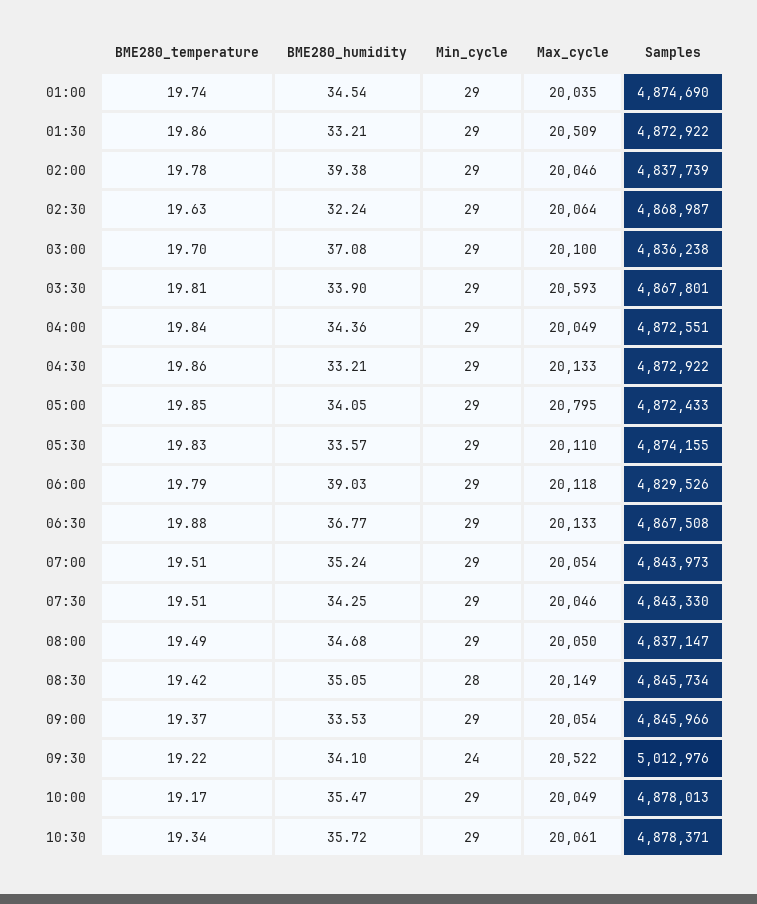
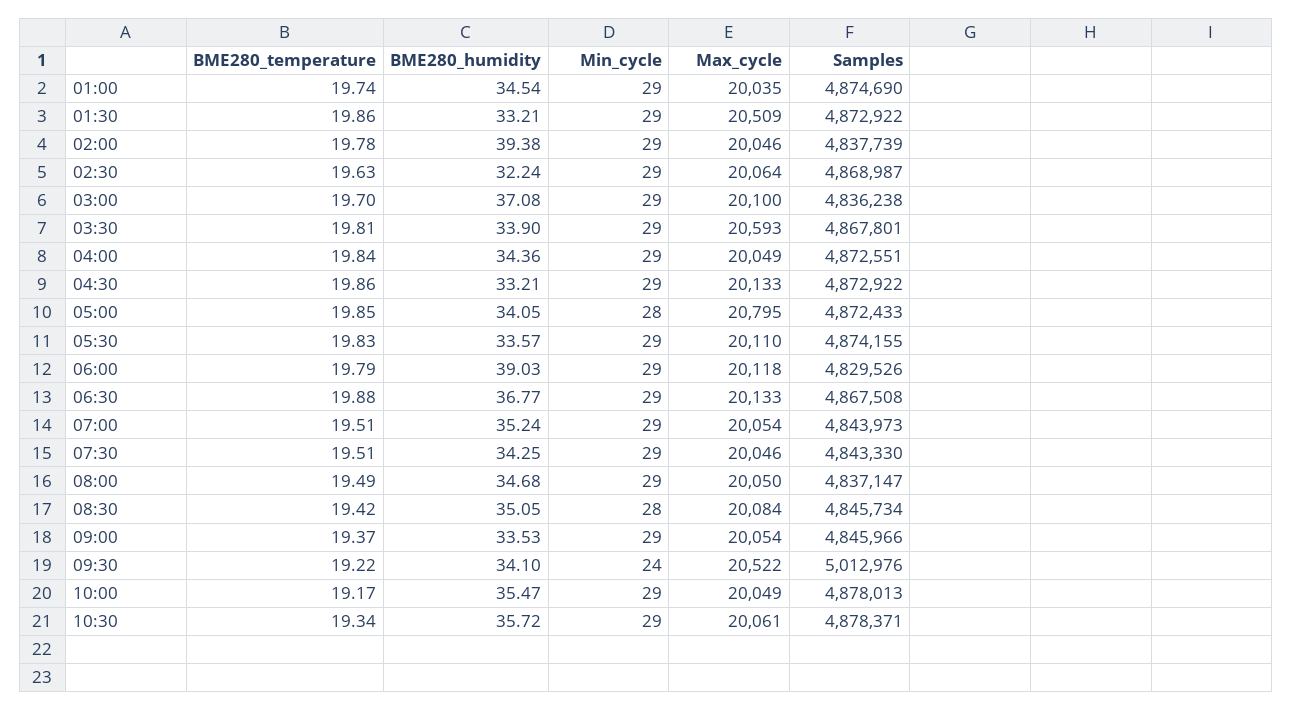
  {
    "BME280_temperature": {
      "01:00": 19.74,
      "01:30": 19.86,
      "02:00": 19.78,
      "02:30": 19.63,
      "03:00": 19.7,
      "03:30": 19.81,
      "04:00": 19.84,
      "04:30": 19.86,
      "05:00": 19.85,
      "05:30": 19.83,
      "06:00": 19.79,
      "06:30": 19.88,
      "07:00": 19.51,
      "07:30": 19.51,
      "08:00": 19.49,
      "08:30": 19.42,
      "09:00": 19.37,
      "09:30": 19.22,
      "10:00": 19.17,
      "10:30": 19.34
    },
    "BME280_humidity": {
      "01:00": 34.54,
      "01:30": 33.21,
      "02:00": 39.38,
      "02:30": 32.24,
      "03:00": 37.08,
      "03:30": 33.9,
      "04:00": 34.36,
      "04:30": 33.21,
      "05:00": 34.05,
      "05:30": 33.57,
      "06:00": 39.03,
      "06:30": 36.77,
      "07:00": 35.24,
      "07:30": 34.25,
      "08:00": 34.68,
      "08:30": 35.05,
      "09:00": 33.53,
      "09:30": 34.1,
      "10:00": 35.47,
      "10:30": 35.72
    },
    "Min_cycle": {
      "01:00": 29,
      "01:30": 29,
      "02:00": 29,
      "02:30": 29,
      "03:00": 29,
      "03:30": 29,
      "04:00": 29,
      "04:30": 29,
-     "05:00": 29,
+     "05:00": 28,
      "05:30": 29,
      "06:00": 29,
      "06:30": 29,
      "07:00": 29,
      "07:30": 29,
      "08:00": 29,
      "08:30": 28,
      "09:00": 29,
      "09:30": 24,
      "10:00": 29,
      "10:30": 29
    },
    "Max_cycle": {
      "01:00": 20035,
      "01:30": 20509,
      "02:00": 20046,
      "02:30": 20064,
      "03:00": 20100,
      "03:30": 20593,
      "04:00": 20049,
      "04:30": 20133,
      "05:00": 20795,
      "05:30": 20110,
      "06:00": 20118,
      "06:30": 20133,
      "07:00": 20054,
      "07:30": 20046,
      "08:00": 20050,
-     "08:30": 20149,
+     "08:30": 20084,
      "09:00": 20054,
      "09:30": 20522,
      "10:00": 20049,
      "10:30": 20061
    },
    "Samples": {
      "01:00": 4874690,
      "01:30": 4872922,
      "02:00": 4837739,
      "02:30": 4868987,
      "03:00": 4836238,
      "03:30": 4867801,
      "04:00": 4872551,
      "04:30": 4872922,
      "05:00": 4872433,
      "05:30": 4874155,
      "06:00": 4829526,
      "06:30": 4867508,
      "07:00": 4843973,
      "07:30": 4843330,
      "08:00": 4837147,
      "08:30": 4845734,
      "09:00": 4845966,
      "09:30": 5012976,
      "10:00": 4878013,
      "10:30": 4878371
    }
  }

